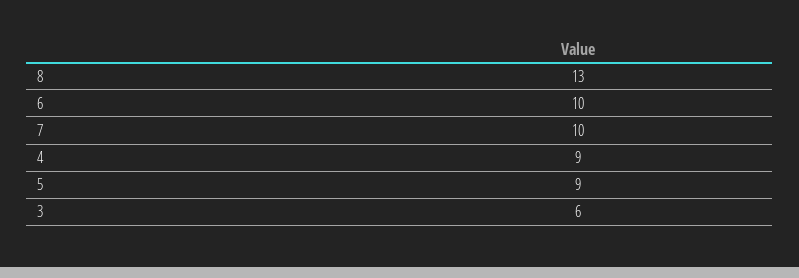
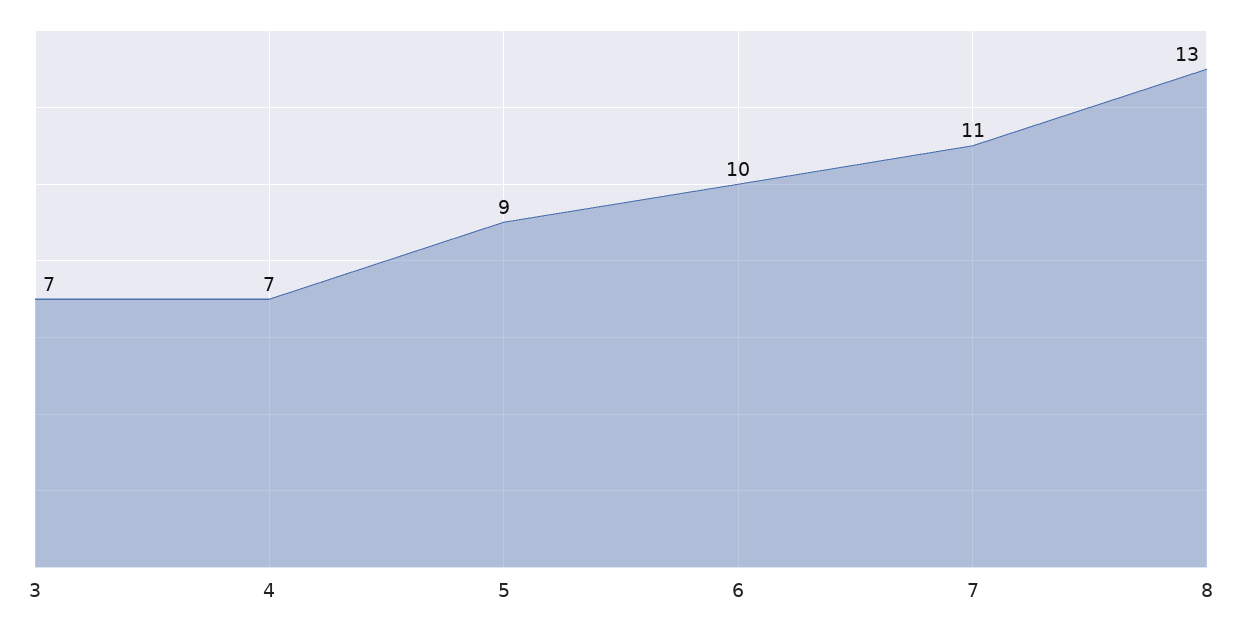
  {
    "8": 13,
    "6": 10,
-   "7": 10,
+   "7": 11,
-   "4": 9,
+   "4": 7,
    "5": 9,
-   "3": 6
+   "3": 7
  }

